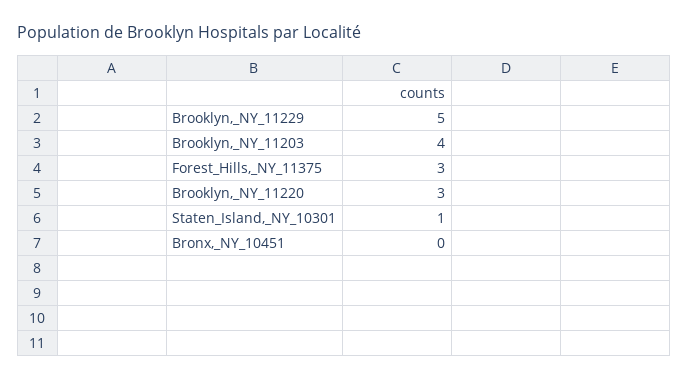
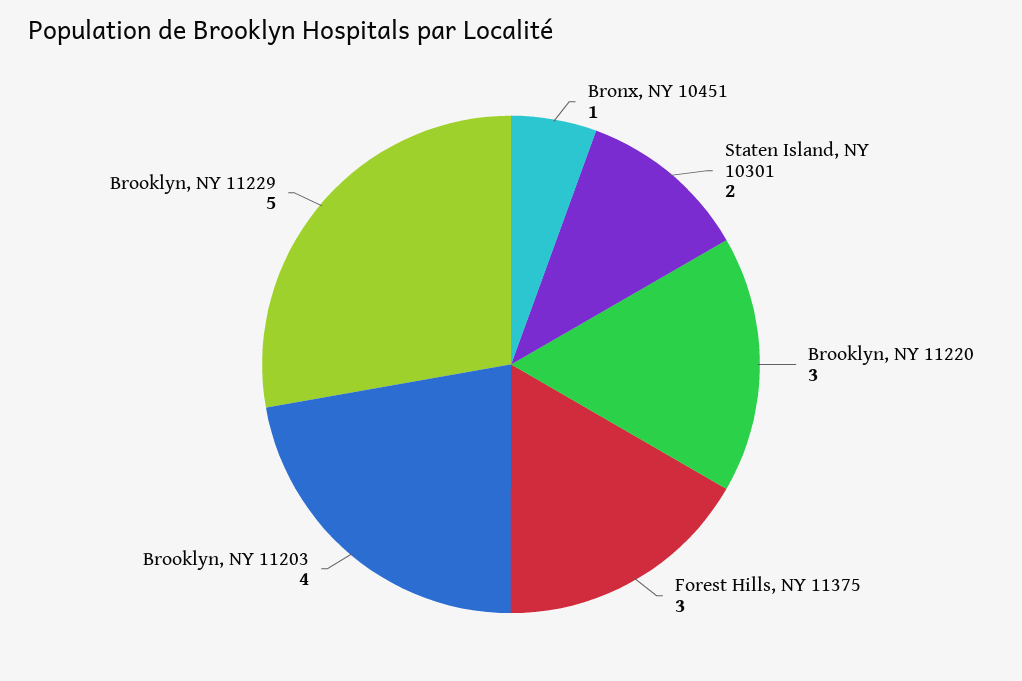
  {
    "Brooklyn,_NY_11229": 5,
    "Brooklyn,_NY_11203": 4,
    "Forest_Hills,_NY_11375": 3,
    "Brooklyn,_NY_11220": 3,
-   "Staten_Island,_NY_10301": 1,
+   "Staten_Island,_NY_10301": 2,
-   "Bronx,_NY_10451": 0
+   "Bronx,_NY_10451": 1
  }

